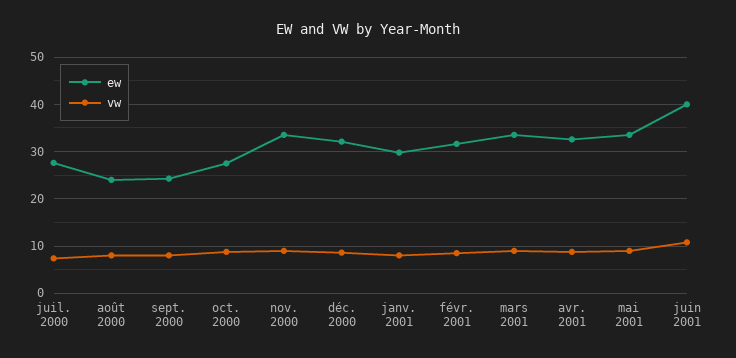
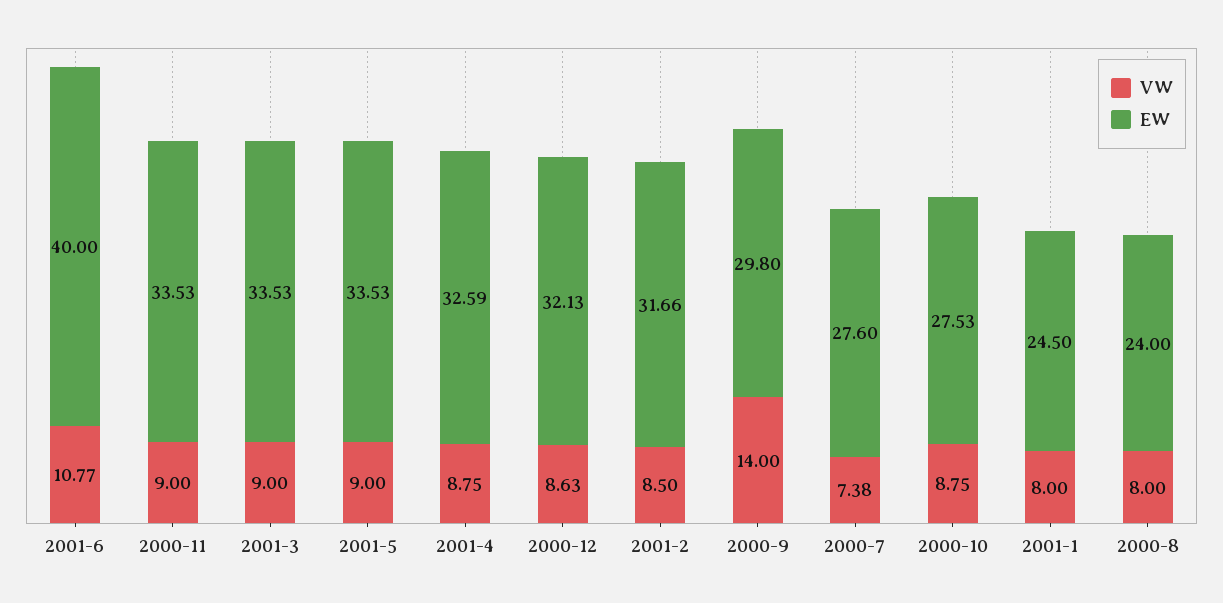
  {
    "ew": {
      "juil. 2000": 27.6,
      "août 2000": 24,
-     "sept. 2000": 24,
+     "sept. 2000": 29.8,
      "oct. 2000": 27.53,
      "nov. 2000": 33.53,
      "déc. 2000": 32.13,
-     "janv. 2001": 30,
+     "janv. 2001": 24.5,
      "févr. 2001": 31.66,
      "mars 2001": 33.53,
      "avr. 2001": 32.59,
      "mai 2001": 33.53,
      "juin 2001": 40
    },
    "vw": {
      "juil. 2000": 7.38,
      "août 2000": 8,
-     "sept. 2000": 8,
+     "sept. 2000": 14,
      "oct. 2000": 8.75,
      "nov. 2000": 9,
      "déc. 2000": 8.63,
      "janv. 2001": 8,
      "févr. 2001": 8.5,
      "mars 2001": 9,
      "avr. 2001": 8.75,
      "mai 2001": 9,
      "juin 2001": 10.77
    }
  }

